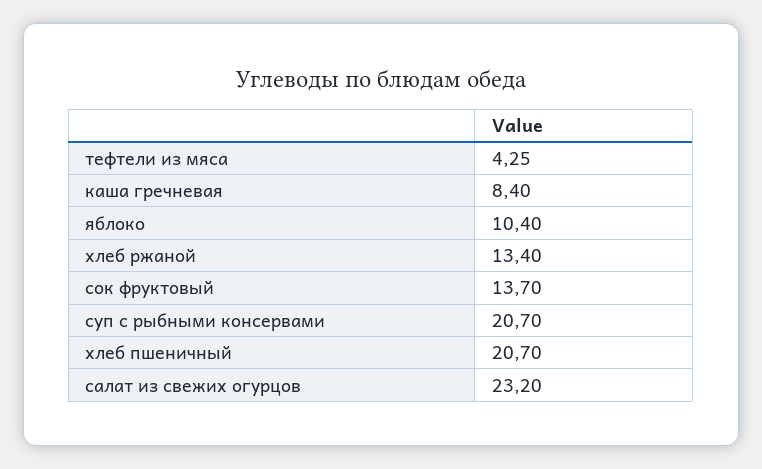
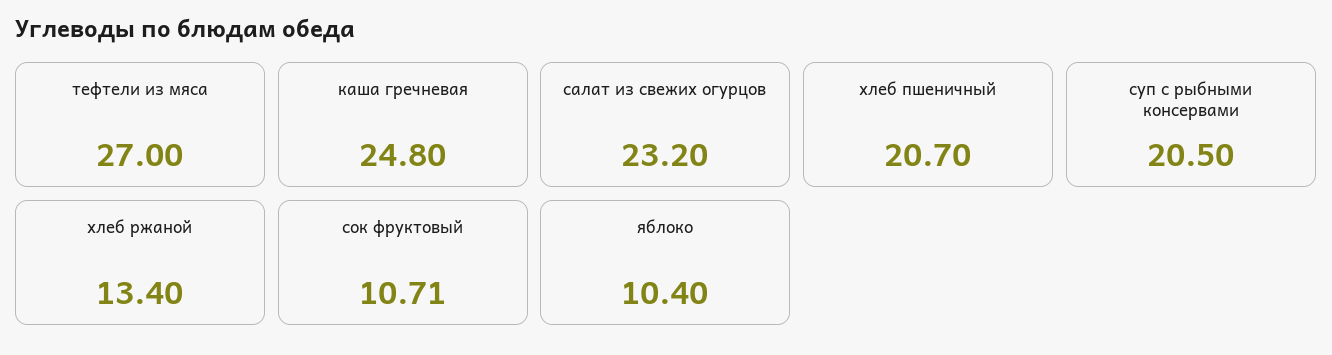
  {
-   "тефтели из мяса": 4.25,
+   "тефтели из мяса": 27,
-   "каша гречневая": 8.4,
+   "каша гречневая": 24.8,
    "яблоко": 10.4,
    "хлеб ржаной": 13.4,
-   "сок фруктовый": 13.7,
+   "сок фруктовый": 10.71,
-   "суп с рыбными консервами": 20.7,
+   "суп с рыбными консервами": 20.5,
    "хлеб пшеничный": 20.7,
    "салат из свежих огурцов": 23.2
  }

